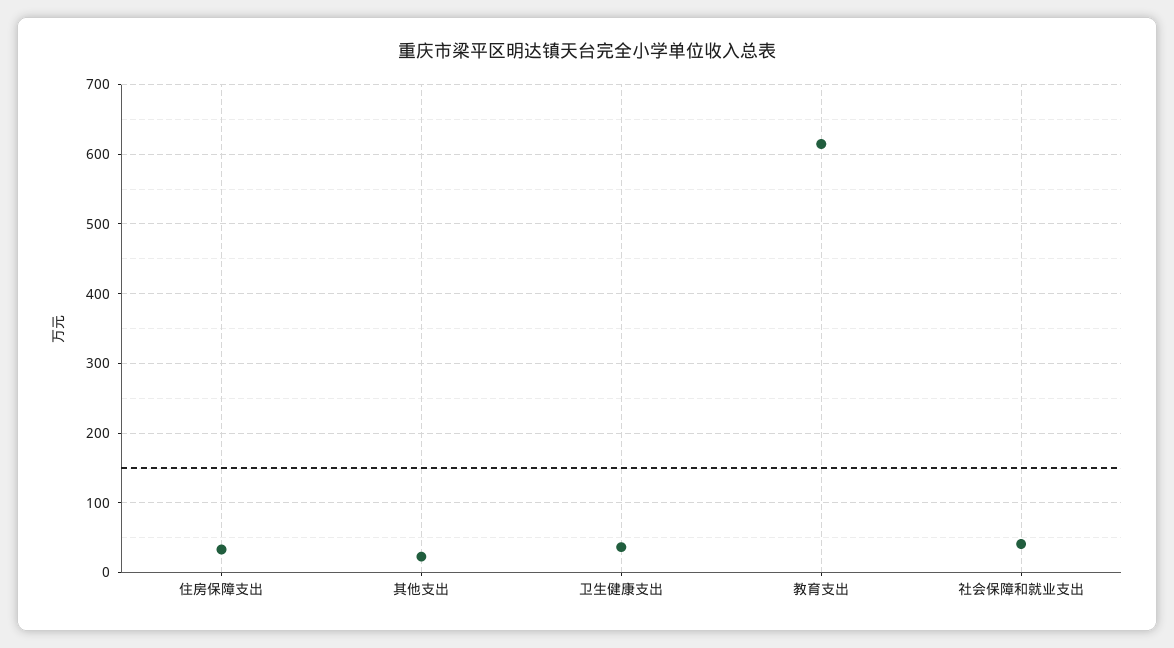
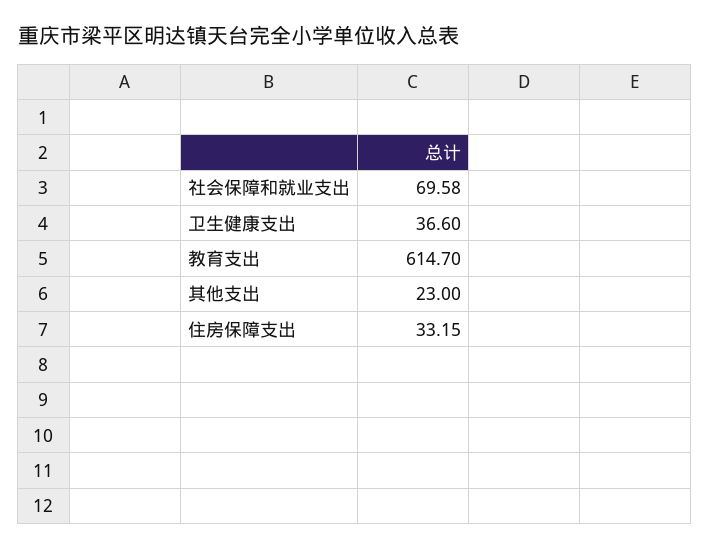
  {
    "住房保障支出": 33.15,
    "其他支出": 23,
    "卫生健康支出": 36.6,
    "教育支出": 614.7,
-   "社会保障和就业支出": 40
+   "社会保障和就业支出": 69.58
  }

